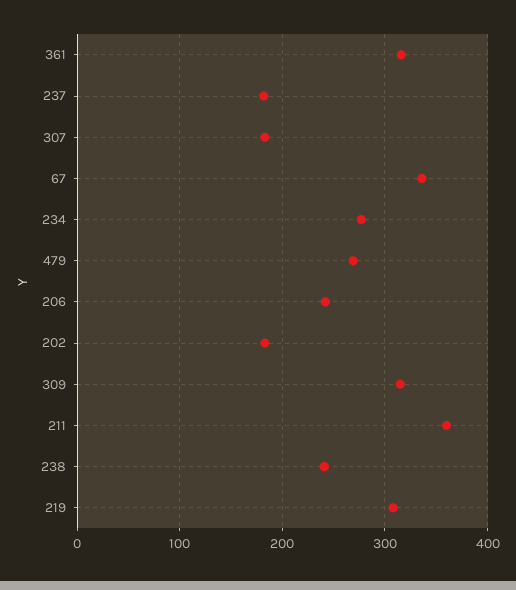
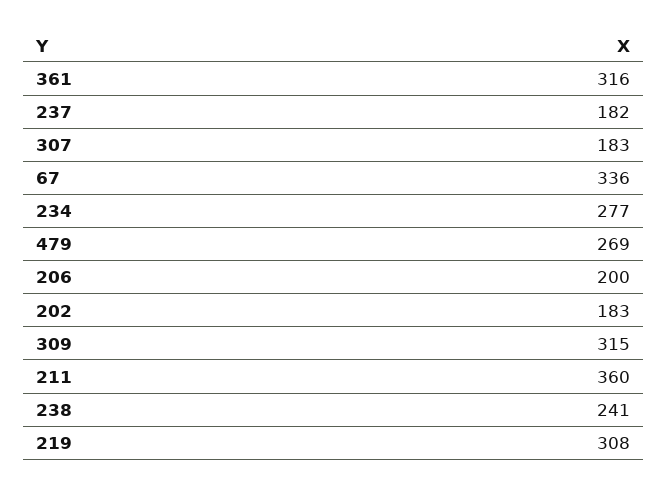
  {
    "361": 316,
    "237": 182,
    "307": 183,
    "67": 336,
    "234": 277,
    "479": 269,
-   "206": 240,
+   "206": 200,
    "202": 183,
    "309": 315,
    "211": 360,
    "238": 241,
    "219": 308
  }

